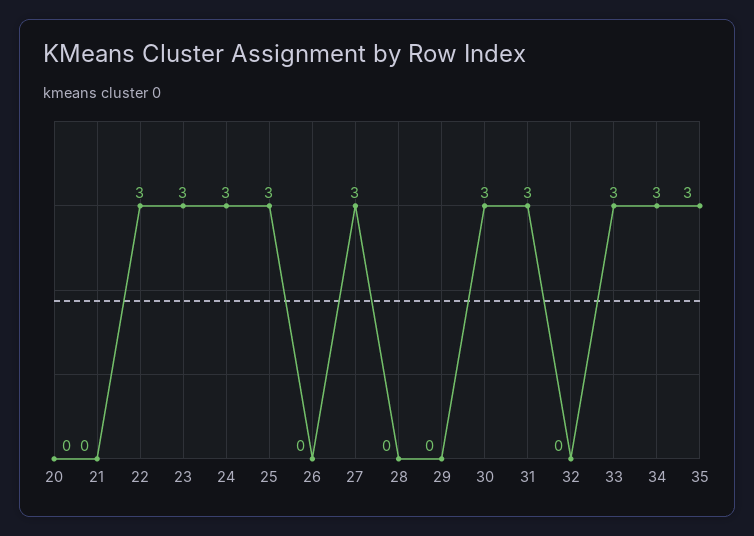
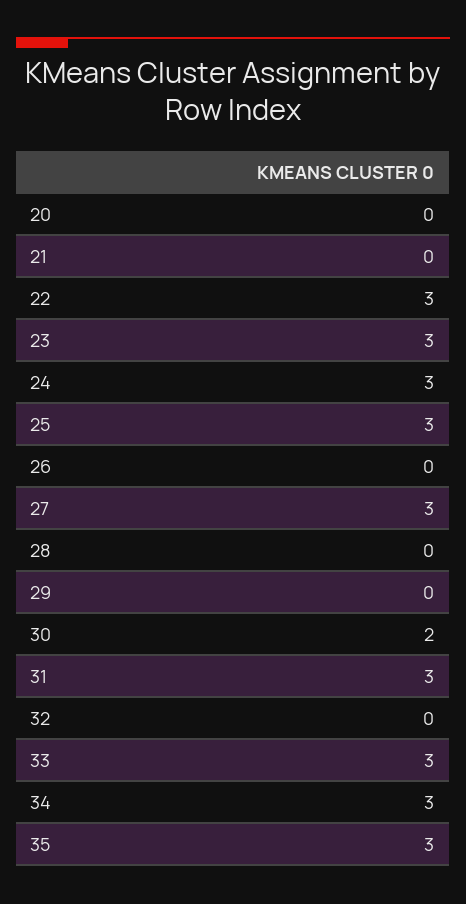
  {
    "20": 0,
    "21": 0,
    "22": 3,
    "23": 3,
    "24": 3,
    "25": 3,
    "26": 0,
    "27": 3,
    "28": 0,
    "29": 0,
-   "30": 3,
+   "30": 2,
    "31": 3,
    "32": 0,
    "33": 3,
    "34": 3,
    "35": 3
  }

